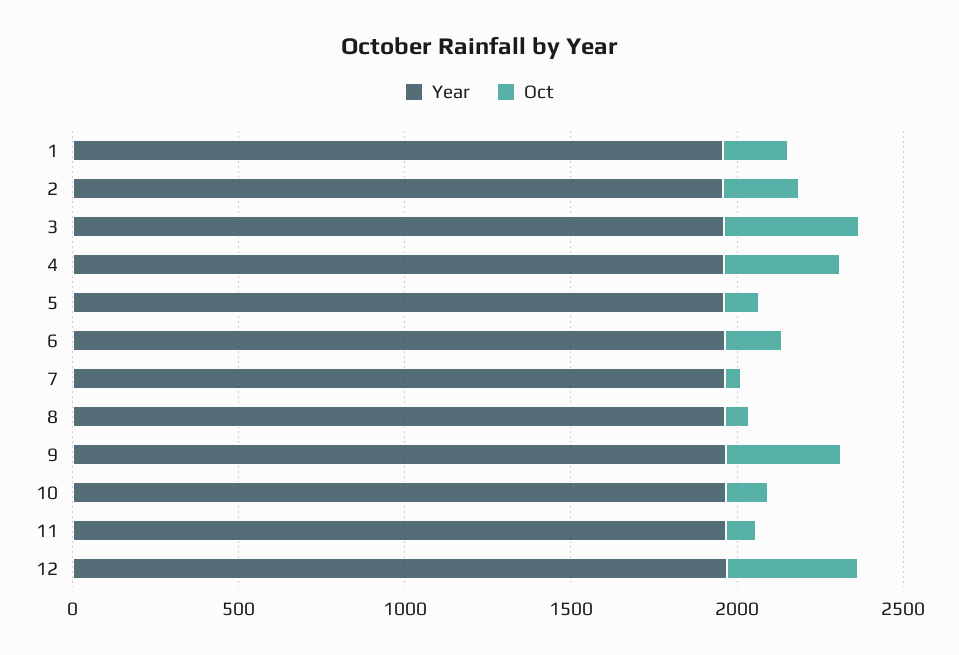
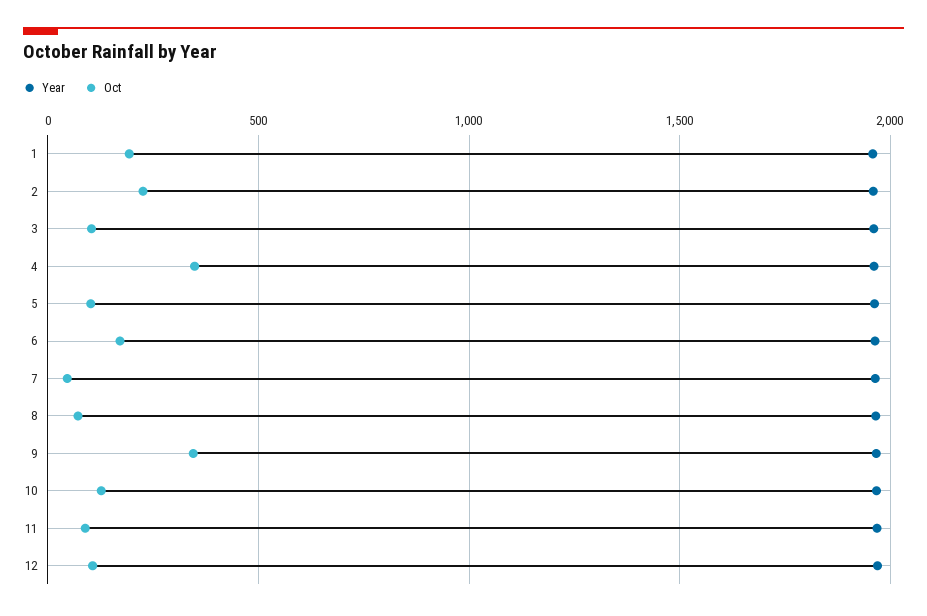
  {
    "Year": {
      "1": 1950,
      "2": 1950,
      "3": 1950,
      "4": 1950,
      "5": 1950,
      "6": 1950,
      "7": 1950,
      "8": 1950,
      "9": 1950,
      "10": 1950,
      "11": 1950,
      "12": 1950
    },
    "Oct": {
      "1": 200,
      "2": 250,
-     "3": 400,
+     "3": 100,
      "4": 350,
      "5": 100,
      "6": 150,
      "7": 50,
      "8": 50,
      "9": 350,
      "10": 150,
      "11": 100,
-     "12": 400
+     "12": 100
    }
  }

